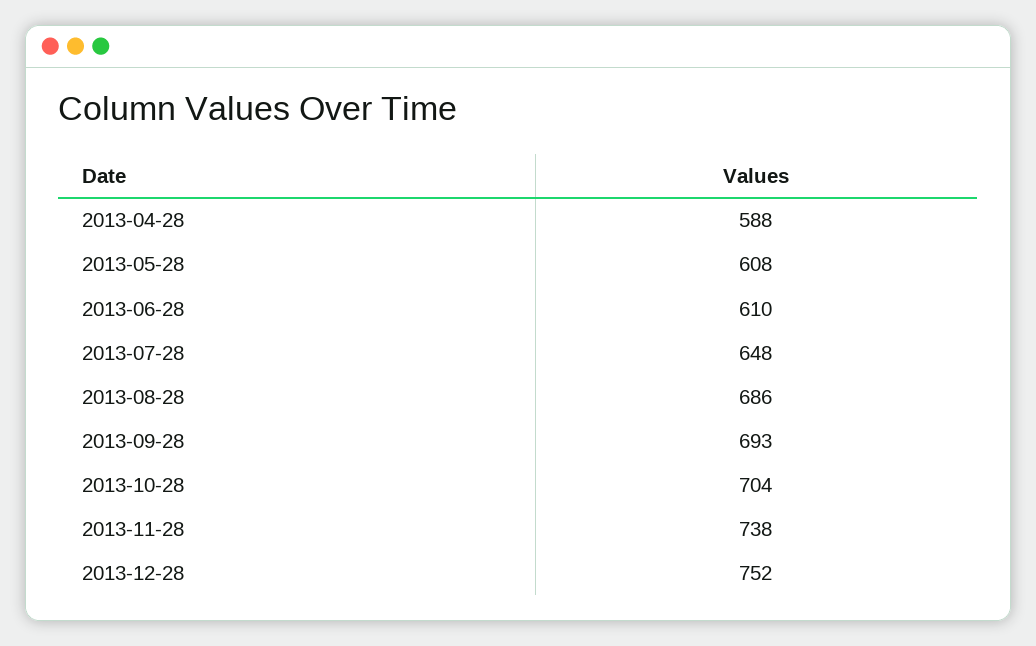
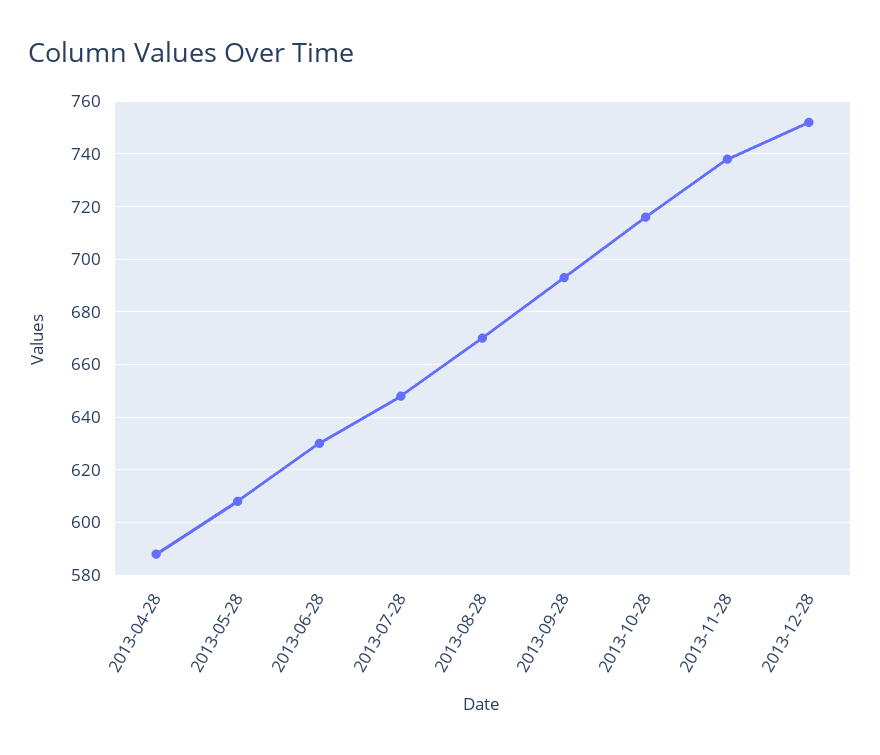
  {
    "2013-04-28": 588,
    "2013-05-28": 608,
-   "2013-06-28": 610,
+   "2013-06-28": 630,
    "2013-07-28": 648,
-   "2013-08-28": 686,
+   "2013-08-28": 670,
    "2013-09-28": 693,
-   "2013-10-28": 704,
+   "2013-10-28": 715,
    "2013-11-28": 738,
    "2013-12-28": 752
  }

